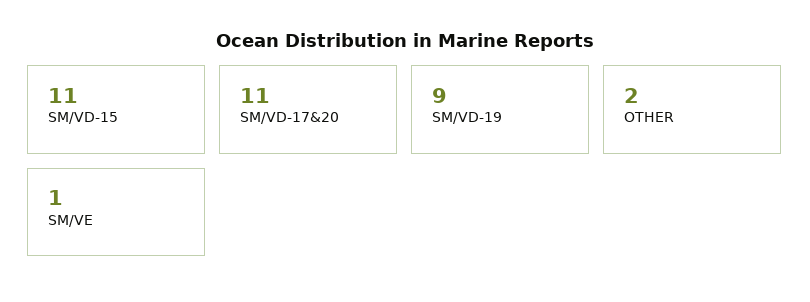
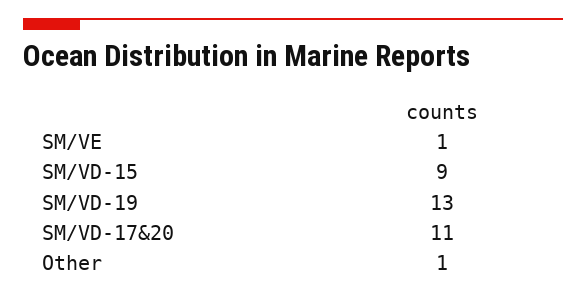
  {
-   "SM/VD-15": 11,
+   "SM/VD-15": 9,
    "SM/VD-17&20": 11,
-   "SM/VD-19": 9,
+   "SM/VD-19": 13,
-   "OTHER": 2,
+   "OTHER": 1,
    "SM/VE": 1
  }

